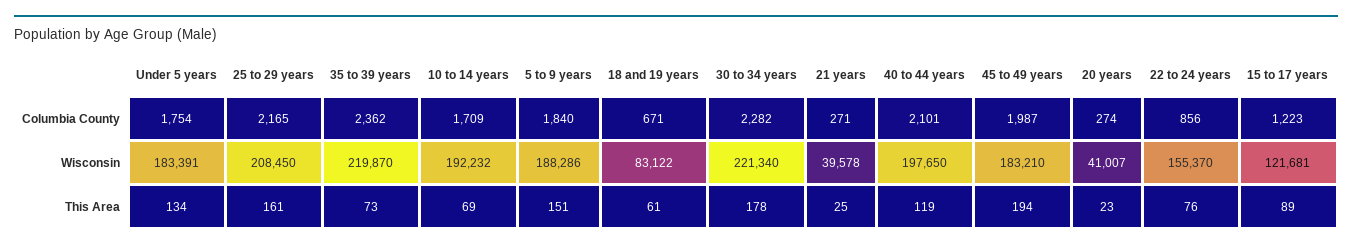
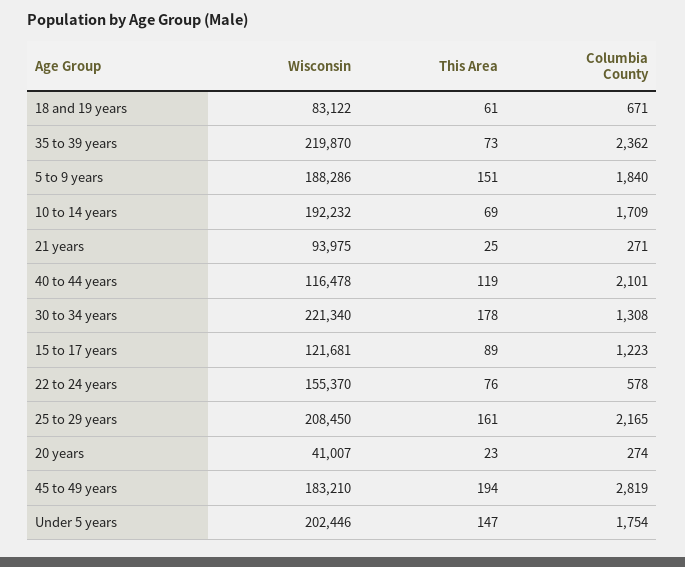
  {
    "Under 5 years": {
      "Columbia County": 1754,
-     "Wisconsin": 183391,
+     "Wisconsin": 202446,
-     "This Area": 134
+     "This Area": 147
    },
    "25 to 29 years": {
      "Columbia County": 2165,
      "Wisconsin": 208450,
      "This Area": 161
    },
    "35 to 39 years": {
      "Columbia County": 2362,
      "Wisconsin": 219870,
      "This Area": 73
    },
    "10 to 14 years": {
      "Columbia County": 1709,
      "Wisconsin": 192232,
      "This Area": 69
    },
    "5 to 9 years": {
      "Columbia County": 1840,
      "Wisconsin": 188286,
      "This Area": 151
    },
    "18 and 19 years": {
      "Columbia County": 671,
      "Wisconsin": 83122,
      "This Area": 61
    },
    "30 to 34 years": {
-     "Columbia County": 2282,
+     "Columbia County": 1308,
      "Wisconsin": 221340,
      "This Area": 178
    },
    "21 years": {
      "Columbia County": 271,
-     "Wisconsin": 39578,
+     "Wisconsin": 93975,
      "This Area": 25
    },
    "40 to 44 years": {
      "Columbia County": 2101,
-     "Wisconsin": 197650,
+     "Wisconsin": 116478,
      "This Area": 119
    },
    "45 to 49 years": {
-     "Columbia County": 1987,
+     "Columbia County": 2819,
      "Wisconsin": 183210,
      "This Area": 194
    },
    "20 years": {
      "Columbia County": 274,
      "Wisconsin": 41007,
      "This Area": 23
    },
    "22 to 24 years": {
-     "Columbia County": 856,
+     "Columbia County": 578,
      "Wisconsin": 155370,
      "This Area": 76
    },
    "15 to 17 years": {
      "Columbia County": 1223,
      "Wisconsin": 121681,
      "This Area": 89
    }
  }

